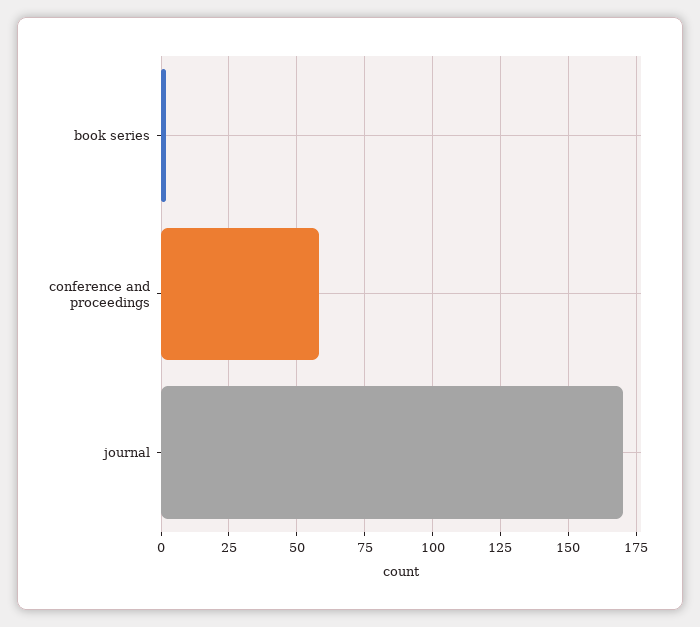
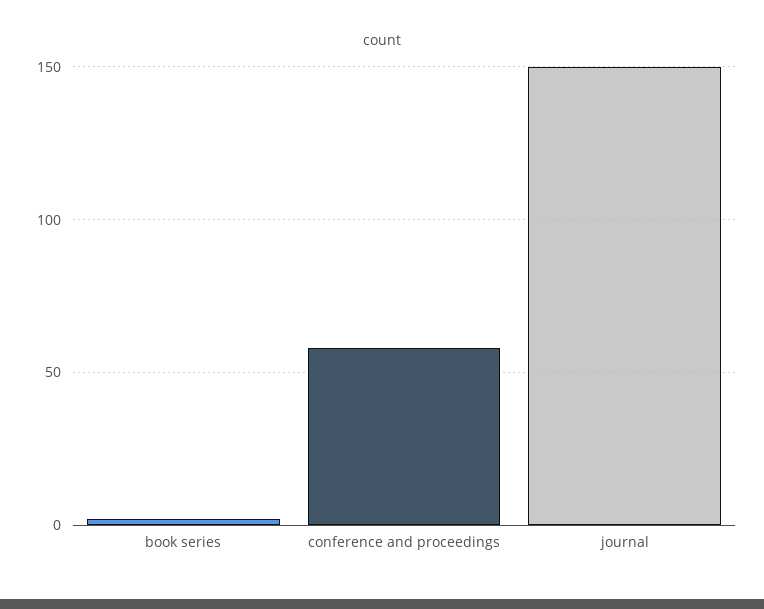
  {
    "book series": 0,
    "conference and proceedings": 60,
-   "journal": 170
+   "journal": 150
  }

